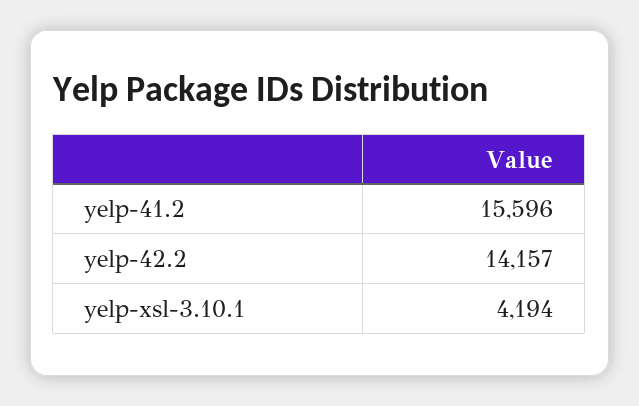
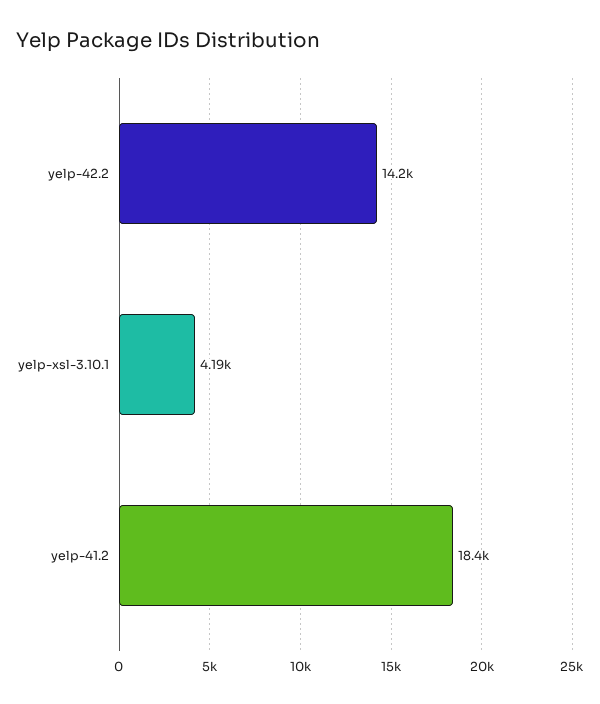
  {
-   "yelp-41.2": 15596,
+   "yelp-41.2": 18400,
    "yelp-42.2": 14157,
    "yelp-xsl-3.10.1": 4194
  }

